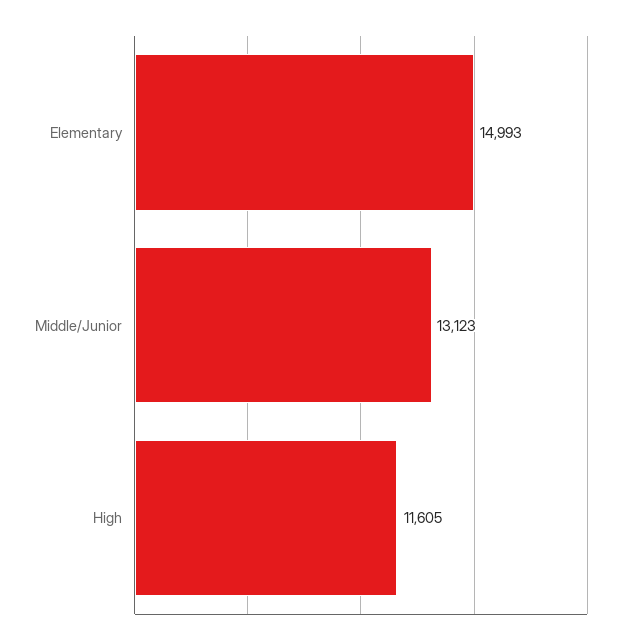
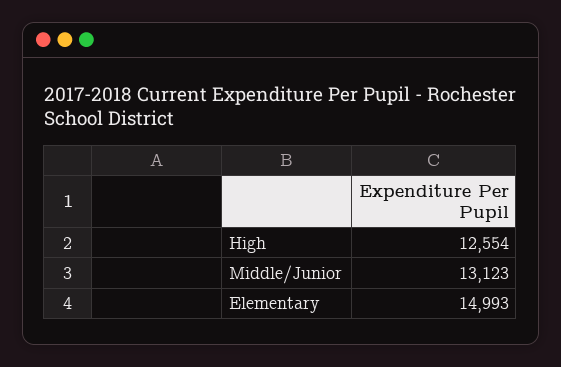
  {
    "Elementary": 14993,
    "Middle/Junior": 13123,
-   "High": 11605
+   "High": 12554
  }

